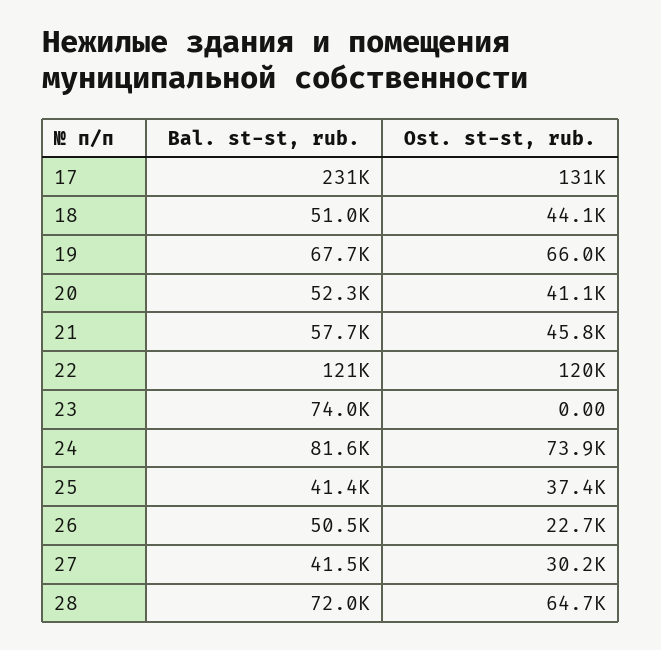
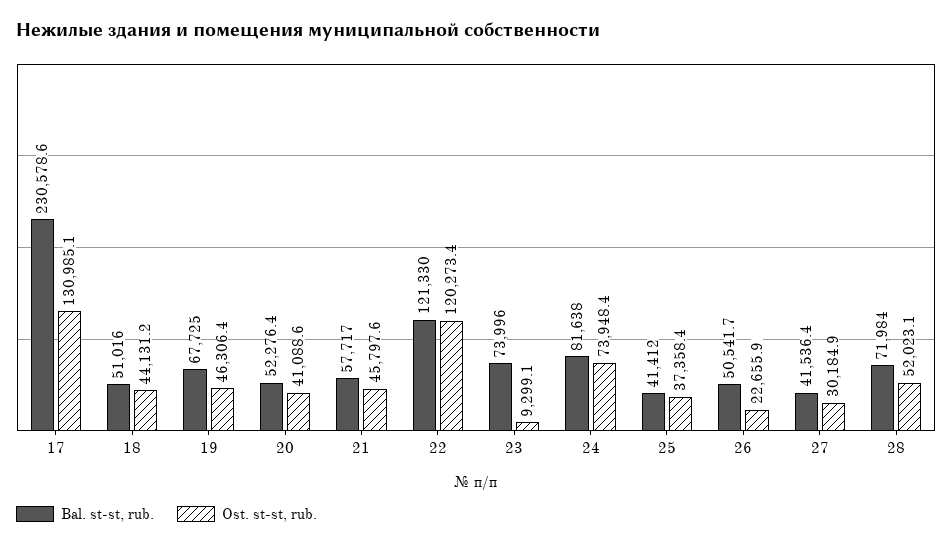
  {
    "Bal. st-st, rub.": {
      "17": 230578.6,
      "18": 51016,
      "19": 67725,
      "20": 52276.4,
      "21": 57717,
      "22": 121330,
      "23": 73996,
      "24": 81638,
      "25": 41412,
      "26": 50541.7,
      "27": 41536.4,
      "28": 71984
    },
    "Ost. st-st, rub.": {
      "17": 130985.1,
      "18": 44131.2,
-     "19": 66000,
+     "19": 46306.4,
      "20": 41088.6,
      "21": 45797.6,
      "22": 120273.4,
-     "23": 0,
+     "23": 9299.1,
      "24": 73948.4,
      "25": 37358.4,
      "26": 22655.9,
      "27": 30184.9,
-     "28": 64700
+     "28": 52023.1
    }
  }

